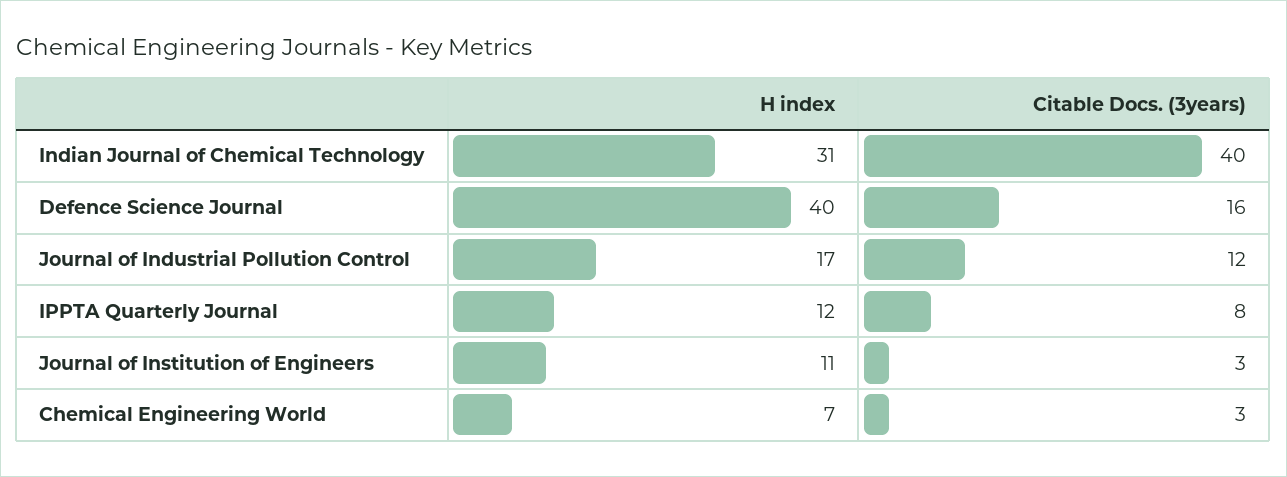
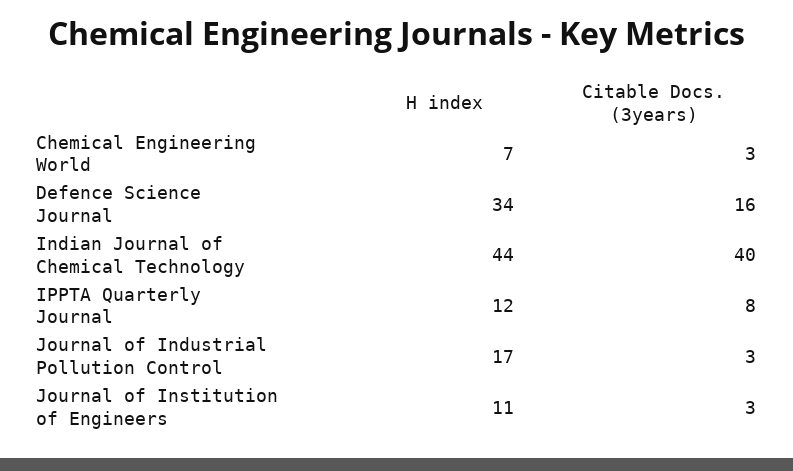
  {
    "H index": {
-     "Indian Journal of Chemical Technology": 31,
+     "Indian Journal of Chemical Technology": 44,
-     "Defence Science Journal": 40,
+     "Defence Science Journal": 34,
      "Journal of Industrial Pollution Control": 17,
      "IPPTA Quarterly Journal": 12,
      "Journal of Institution of Engineers": 11,
      "Chemical Engineering World": 7
    },
    "Citable Docs. (3years)": {
      "Indian Journal of Chemical Technology": 40,
      "Defence Science Journal": 16,
-     "Journal of Industrial Pollution Control": 12,
+     "Journal of Industrial Pollution Control": 3,
      "IPPTA Quarterly Journal": 8,
      "Journal of Institution of Engineers": 3,
      "Chemical Engineering World": 3
    }
  }

